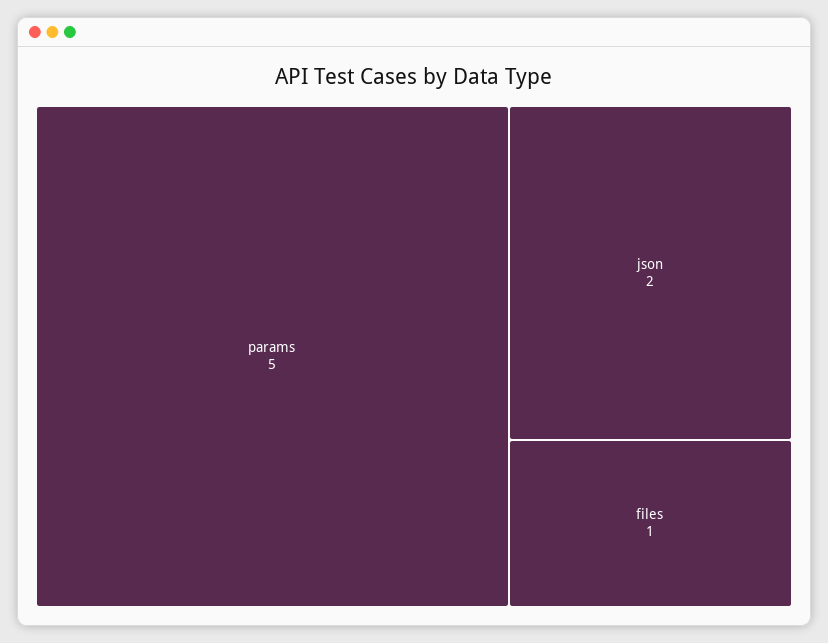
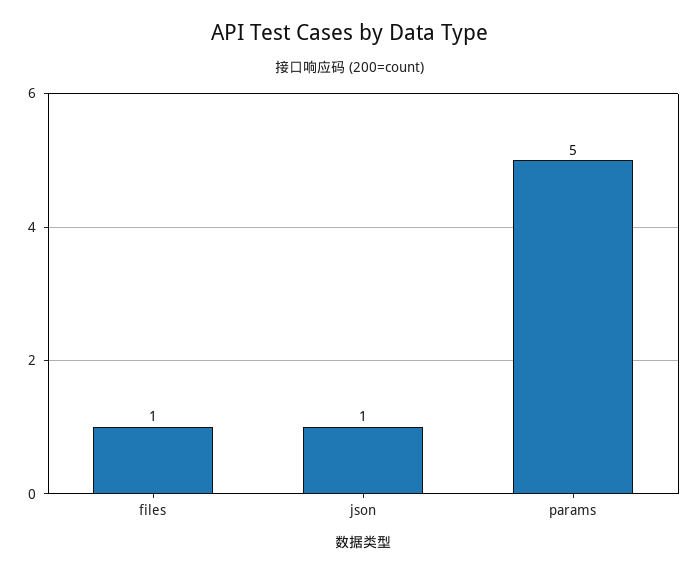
  {
    "params": 5,
-   "json": 2,
+   "json": 1,
    "files": 1
  }

